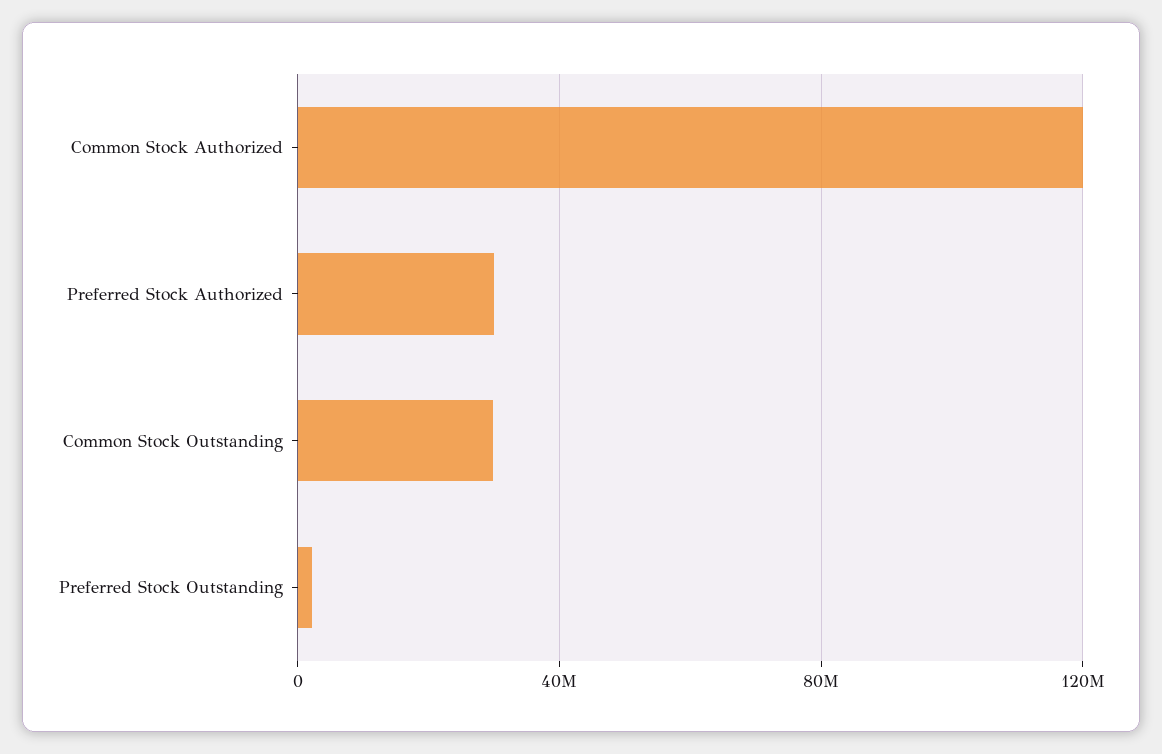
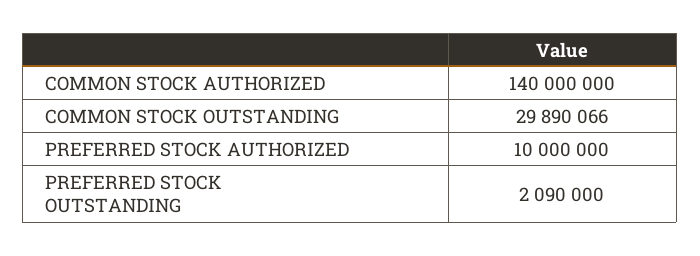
  {
-   "Common Stock Authorized": 120000000,
+   "Common Stock Authorized": 140000000,
-   "Preferred Stock Authorized": 30000000,
+   "Preferred Stock Authorized": 10000000,
    "Common Stock Outstanding": 29890066,
    "Preferred Stock Outstanding": 2090000
  }

